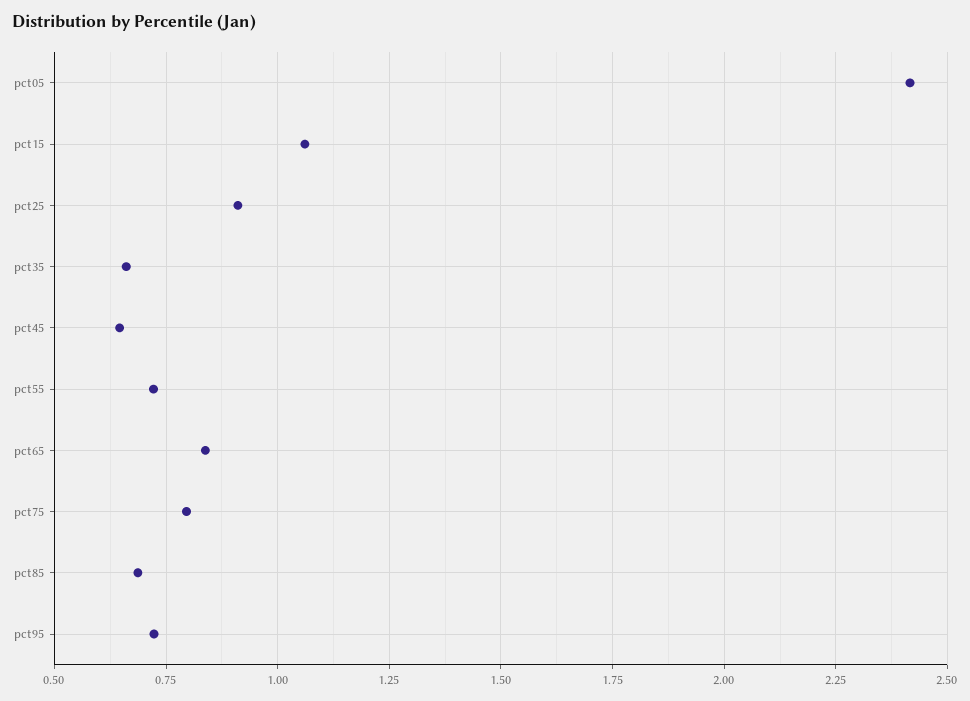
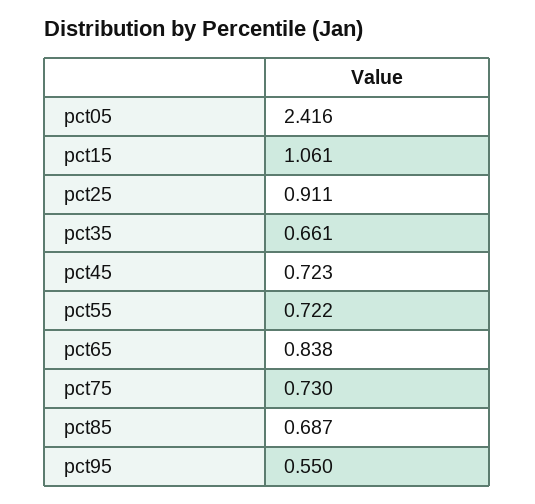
  {
    "pct05": 2.416,
    "pct15": 1.061,
    "pct25": 0.911,
    "pct35": 0.661,
-   "pct45": 0.65,
+   "pct45": 0.723,
    "pct55": 0.722,
    "pct65": 0.838,
-   "pct75": 0.8,
+   "pct75": 0.73,
    "pct85": 0.687,
-   "pct95": 0.725
+   "pct95": 0.55
  }

